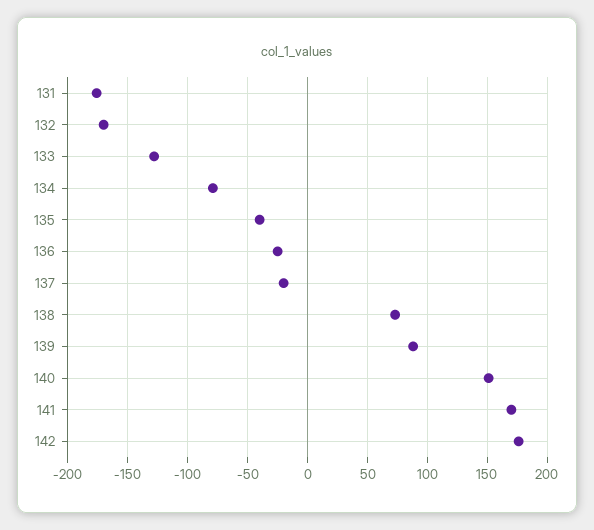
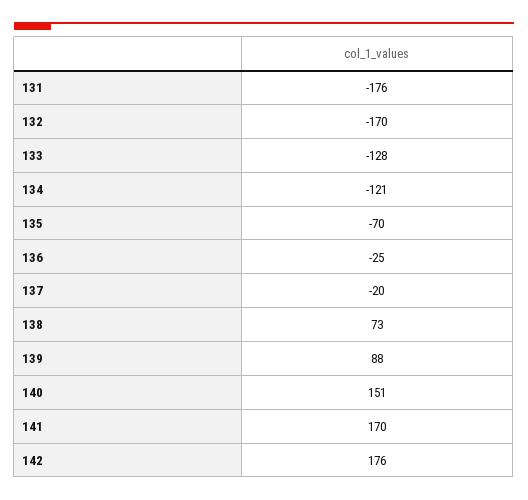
  {
    "131": -176,
    "132": -170,
    "133": -128,
-   "134": -80,
+   "134": -121,
-   "135": -40,
+   "135": -70,
    "136": -25,
    "137": -20,
    "138": 73,
    "139": 88,
    "140": 151,
    "141": 170,
    "142": 176
  }

